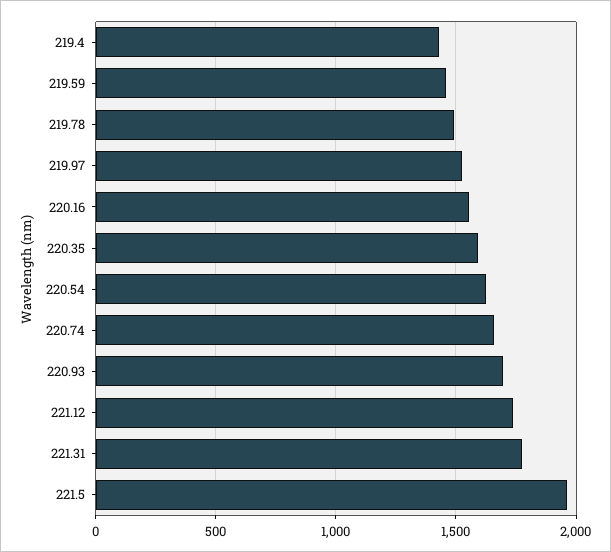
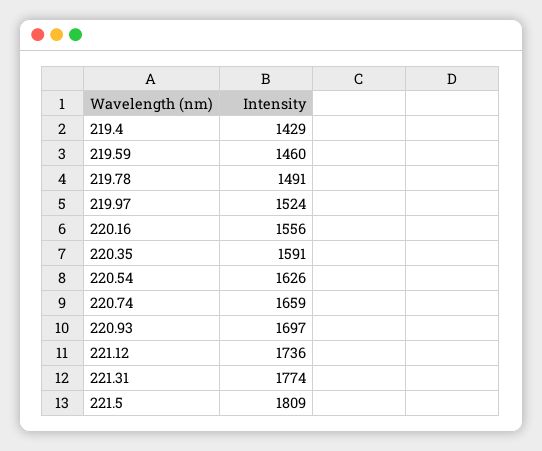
  {
    "219.4": 1429,
    "219.59": 1460,
    "219.78": 1491,
    "219.97": 1524,
    "220.16": 1556,
    "220.35": 1591,
    "220.54": 1626,
    "220.74": 1659,
    "220.93": 1697,
    "221.12": 1736,
    "221.31": 1774,
-   "221.5": 1950
+   "221.5": 1809
  }

